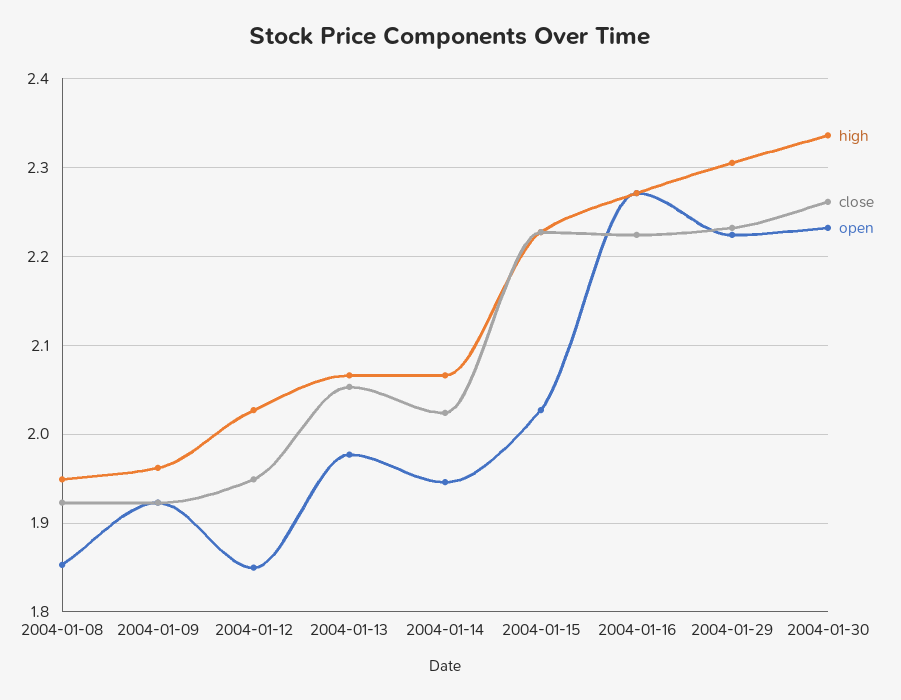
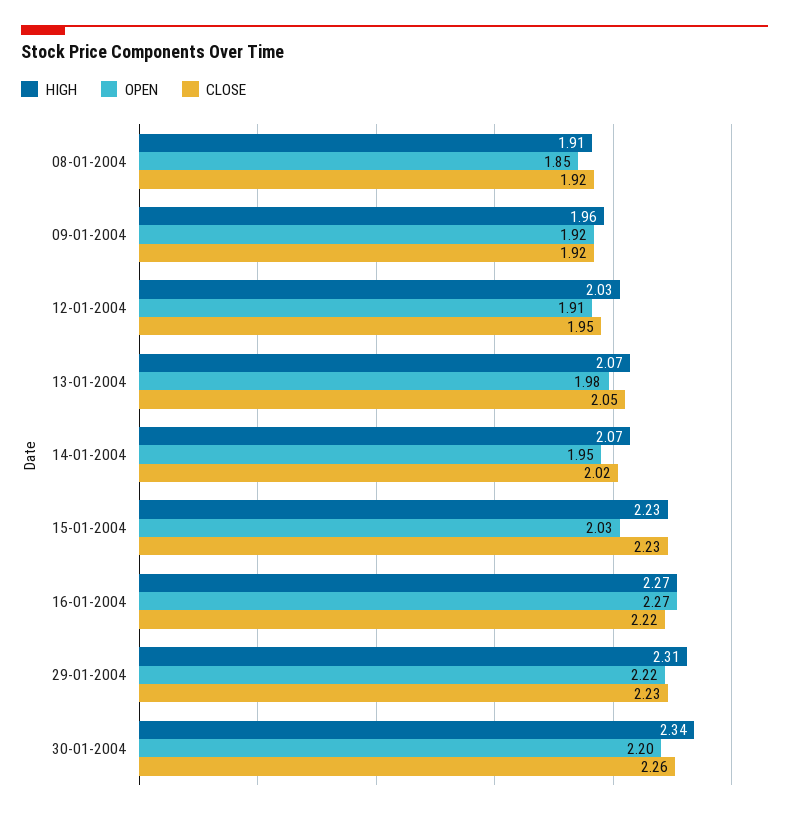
  {
    "high": {
-     "2004-01-08": 1.95,
+     "2004-01-08": 1.91,
      "2004-01-09": 1.96,
      "2004-01-12": 2.03,
      "2004-01-13": 2.07,
      "2004-01-14": 2.07,
      "2004-01-15": 2.23,
      "2004-01-16": 2.27,
      "2004-01-29": 2.31,
      "2004-01-30": 2.34
    },
    "close": {
      "2004-01-08": 1.92,
      "2004-01-09": 1.92,
      "2004-01-12": 1.95,
      "2004-01-13": 2.05,
      "2004-01-14": 2.02,
      "2004-01-15": 2.23,
      "2004-01-16": 2.22,
      "2004-01-29": 2.23,
      "2004-01-30": 2.26
    },
    "open": {
      "2004-01-08": 1.85,
      "2004-01-09": 1.92,
-     "2004-01-12": 1.85,
+     "2004-01-12": 1.91,
      "2004-01-13": 1.98,
      "2004-01-14": 1.95,
      "2004-01-15": 2.03,
      "2004-01-16": 2.27,
      "2004-01-29": 2.22,
-     "2004-01-30": 2.23
+     "2004-01-30": 2.2
    }
  }

